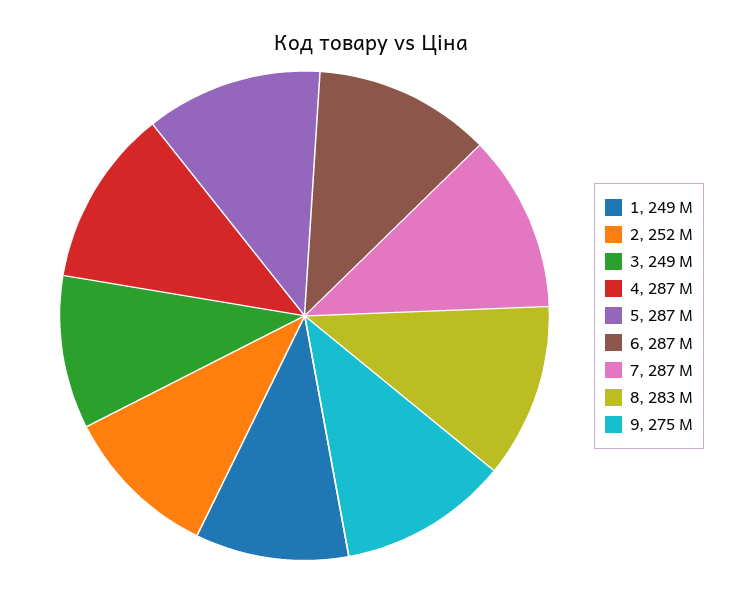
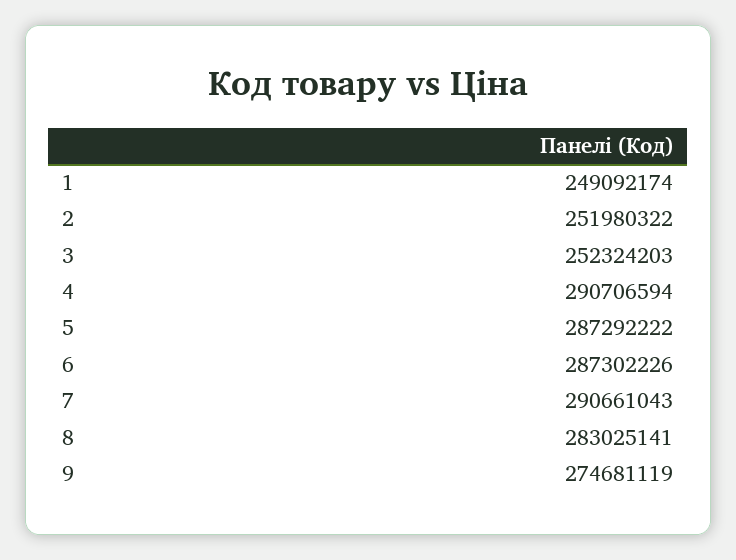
  {
    "1": 249092174,
    "2": 251980322,
-   "3": 249000000,
+   "3": 252324203,
-   "4": 287000000,
+   "4": 290706594,
    "5": 287292222,
    "6": 287302226,
-   "7": 287000000,
+   "7": 290661043,
    "8": 283025141,
    "9": 274681119
  }

